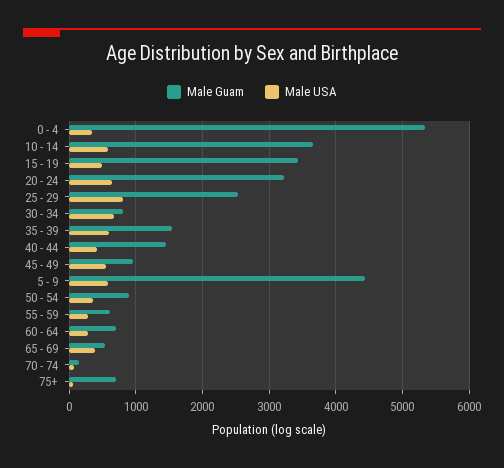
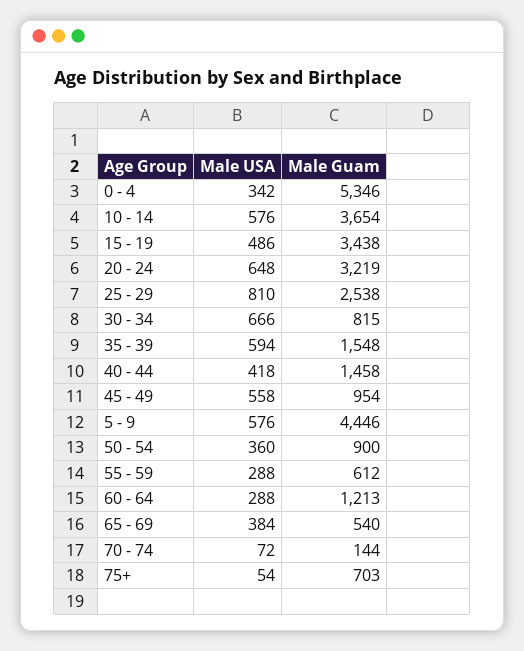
  {
    "Male Guam": {
      "0 - 4": 5346,
      "10 - 14": 3654,
      "15 - 19": 3438,
      "20 - 24": 3219,
      "25 - 29": 2538,
      "30 - 34": 815,
      "35 - 39": 1548,
      "40 - 44": 1458,
      "45 - 49": 954,
      "5 - 9": 4446,
      "50 - 54": 900,
      "55 - 59": 612,
-     "60 - 64": 700,
+     "60 - 64": 1213,
      "65 - 69": 540,
      "70 - 74": 144,
      "75+": 703
    },
    "Male USA": {
      "0 - 4": 342,
      "10 - 14": 576,
      "15 - 19": 486,
      "20 - 24": 648,
      "25 - 29": 810,
      "30 - 34": 666,
      "35 - 39": 594,
      "40 - 44": 418,
      "45 - 49": 558,
      "5 - 9": 576,
      "50 - 54": 360,
      "55 - 59": 288,
      "60 - 64": 288,
      "65 - 69": 384,
      "70 - 74": 72,
      "75+": 54
    }
  }

